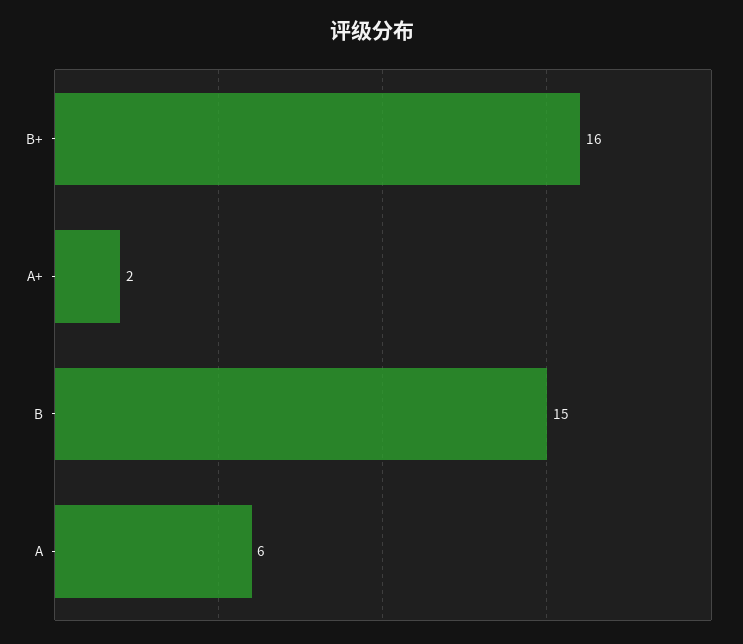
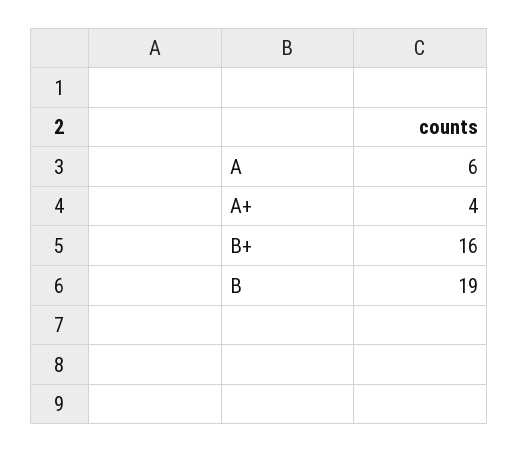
  {
    "B+": 16,
-   "A+": 2,
+   "A+": 4,
-   "B": 15,
+   "B": 19,
    "A": 6
  }

